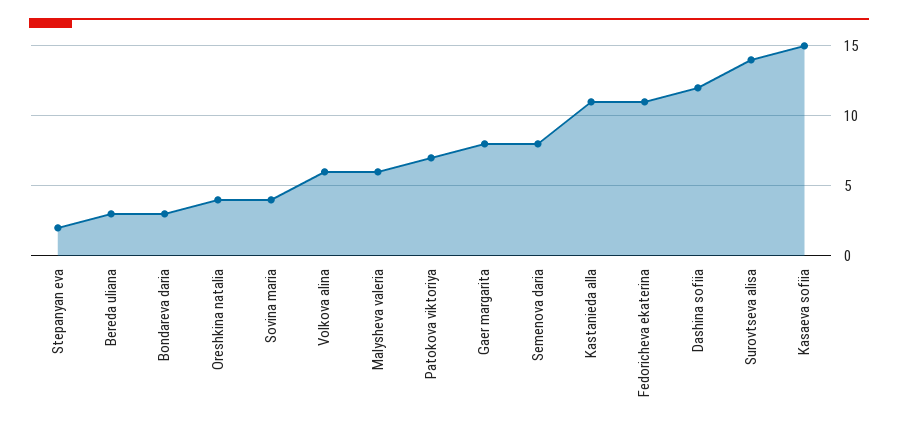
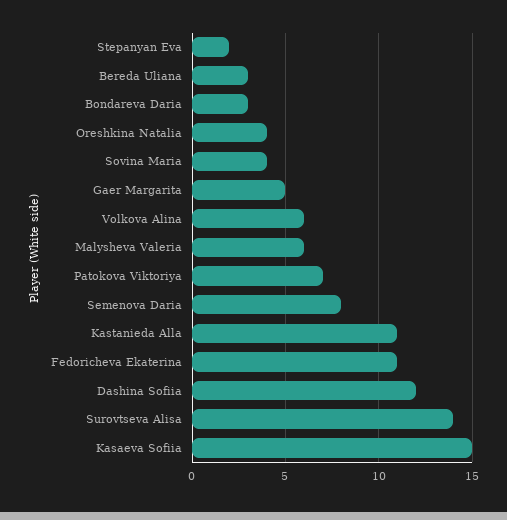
  {
    "Stepanyan eva": 2,
    "Bereda uliana": 3,
    "Bondareva daria": 3,
    "Oreshkina natalia": 4,
    "Sovina maria": 4,
    "Volkova alina": 6,
    "Malysheva valeria": 6,
    "Patokova viktoriya": 7,
-   "Gaer margarita": 8,
+   "Gaer margarita": 5,
    "Semenova daria": 8,
    "Kastanieda alla": 11,
    "Fedoricheva ekaterina": 11,
    "Dashina sofiia": 12,
    "Surovtseva alisa": 14,
    "Kasaeva sofiia": 15
  }

